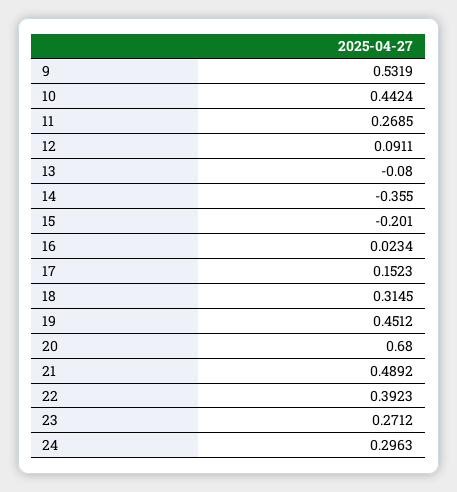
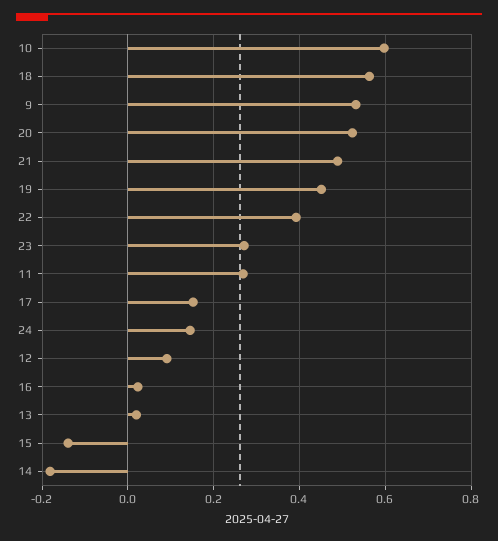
  {
    "9": 0.5319,
-   "10": 0.4424,
+   "10": 0.6,
    "11": 0.2685,
    "12": 0.0911,
-   "13": -0.08,
+   "13": 0.02,
-   "14": -0.355,
+   "14": -0.18,
-   "15": -0.201,
+   "15": -0.14,
    "16": 0.0234,
    "17": 0.1523,
-   "18": 0.3145,
+   "18": 0.56,
    "19": 0.4512,
-   "20": 0.68,
+   "20": 0.52,
    "21": 0.4892,
    "22": 0.3923,
    "23": 0.2712,
-   "24": 0.2963
+   "24": 0.14
  }

